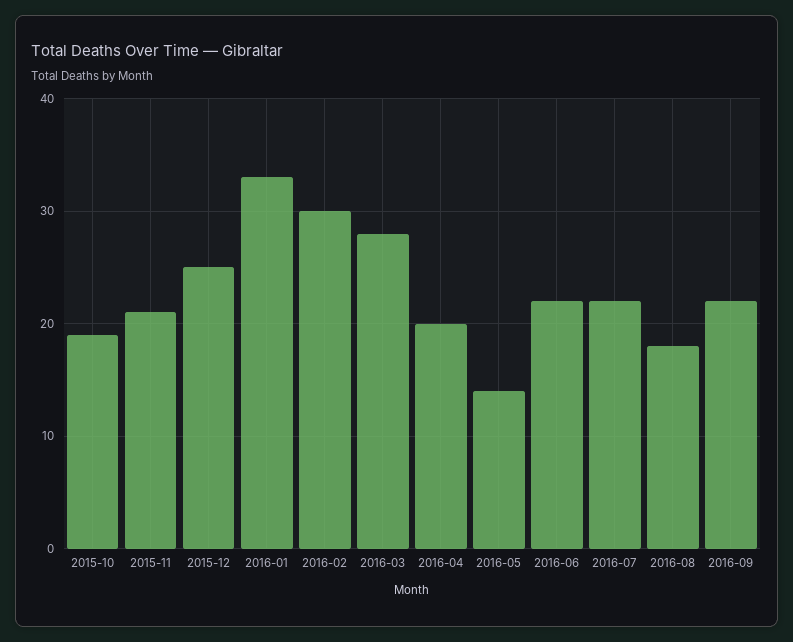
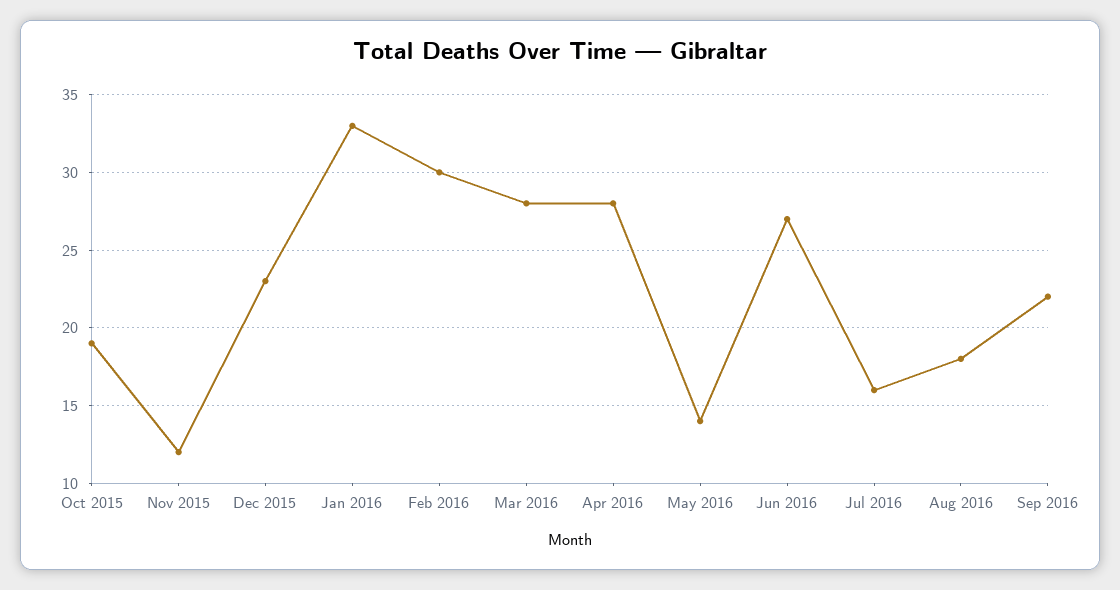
  {
    "2015-10": 19,
-   "2015-11": 21,
+   "2015-11": 12,
-   "2015-12": 25,
+   "2015-12": 23,
    "2016-01": 33,
    "2016-02": 30,
    "2016-03": 28,
-   "2016-04": 20,
+   "2016-04": 28,
    "2016-05": 14,
-   "2016-06": 22,
+   "2016-06": 27,
-   "2016-07": 22,
+   "2016-07": 16,
    "2016-08": 18,
    "2016-09": 22
  }

